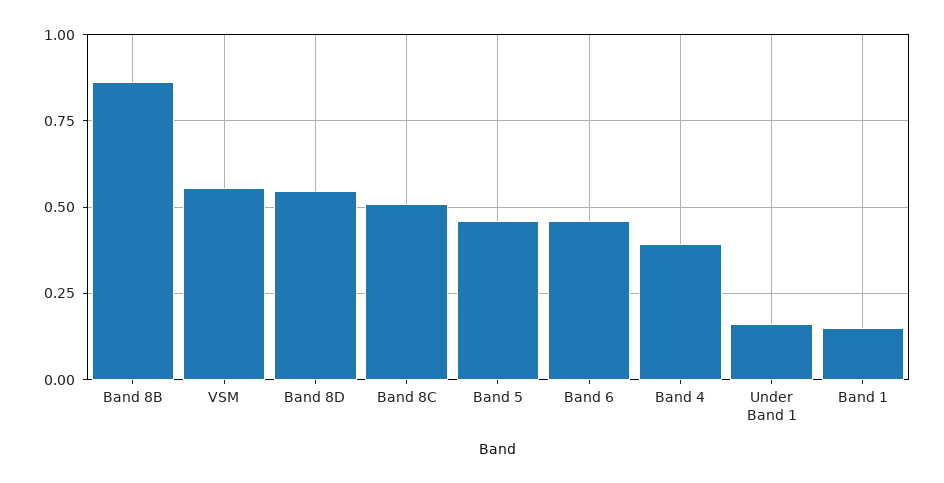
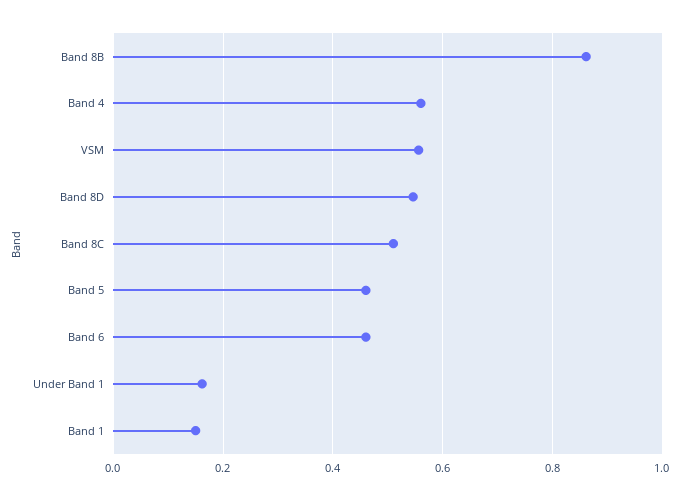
  {
    "Band 8B": 0.86,
    "VSM": 0.56,
    "Band 8D": 0.54,
    "Band 8C": 0.52,
    "Band 5": 0.46,
    "Band 6": 0.46,
-   "Band 4": 0.4,
+   "Band 4": 0.56,
    "Under Band 1": 0.16,
    "Band 1": 0.16
  }

